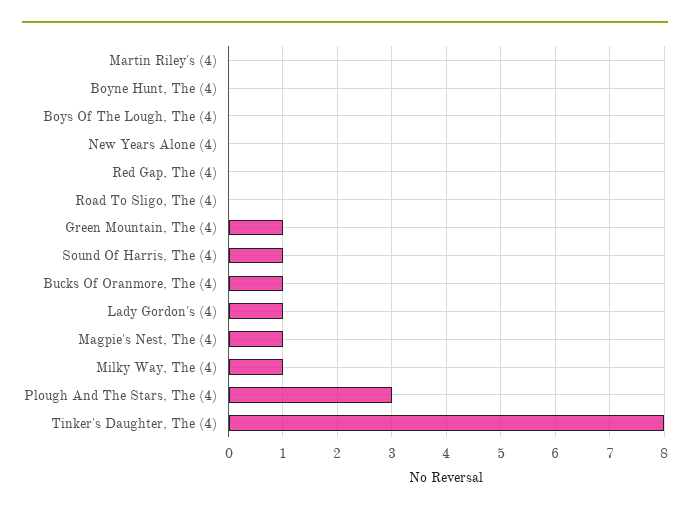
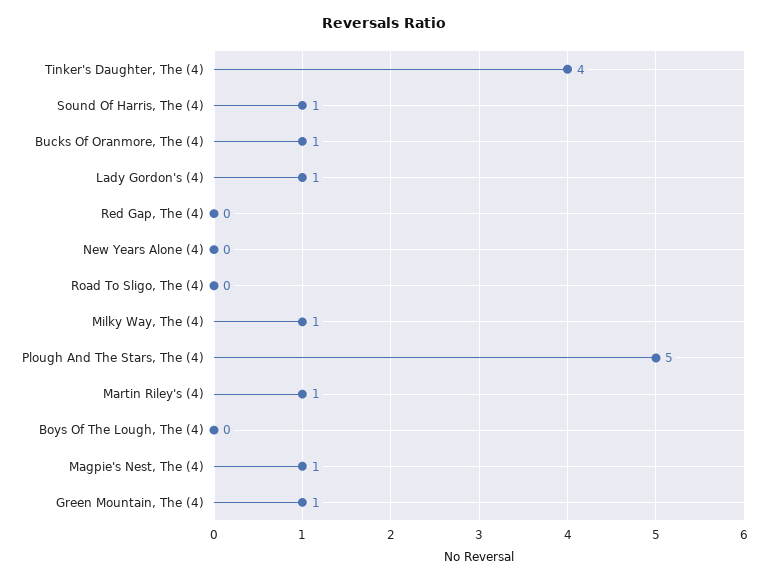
  {
-   "Martin Riley's (4)": 0,
+   "Martin Riley's (4)": 1,
-   "Boyne Hunt, The (4)": 0,
    "Boys Of The Lough, The (4)": 0,
    "New Years Alone (4)": 0,
    "Red Gap, The (4)": 0,
    "Road To Sligo, The (4)": 0,
    "Green Mountain, The (4)": 1,
    "Sound Of Harris, The (4)": 1,
    "Bucks Of Oranmore, The (4)": 1,
    "Lady Gordon's (4)": 1,
    "Magpie's Nest, The (4)": 1,
    "Milky Way, The (4)": 1,
-   "Plough And The Stars, The (4)": 3,
+   "Plough And The Stars, The (4)": 5,
-   "Tinker's Daughter, The (4)": 8
+   "Tinker's Daughter, The (4)": 4
  }

